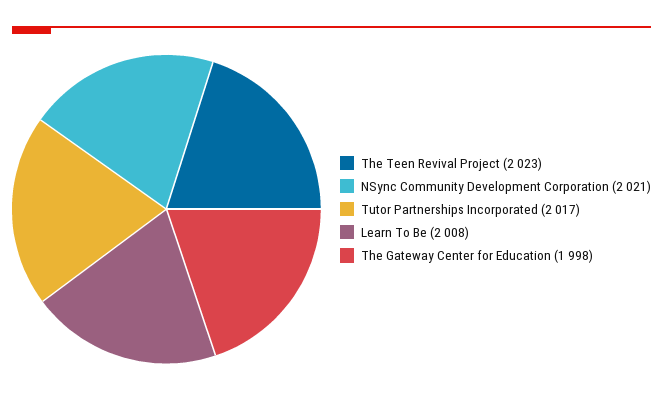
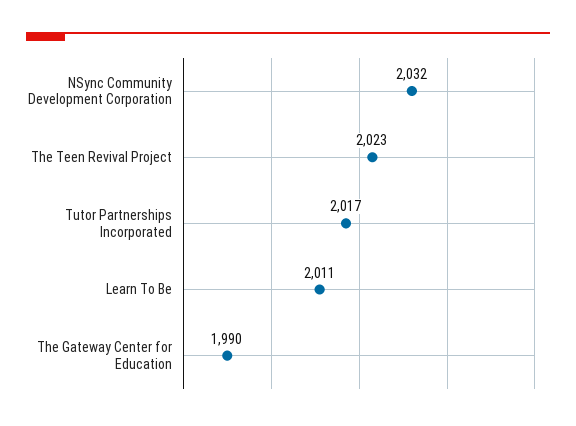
  {
    "The Teen Revival Project": 2023,
-   "NSync Community Development Corporation": 2021,
+   "NSync Community Development Corporation": 2032,
    "Tutor Partnerships Incorporated": 2017,
-   "Learn To Be": 2008,
+   "Learn To Be": 2011,
-   "The Gateway Center for Education": 1998
+   "The Gateway Center for Education": 1990
  }

